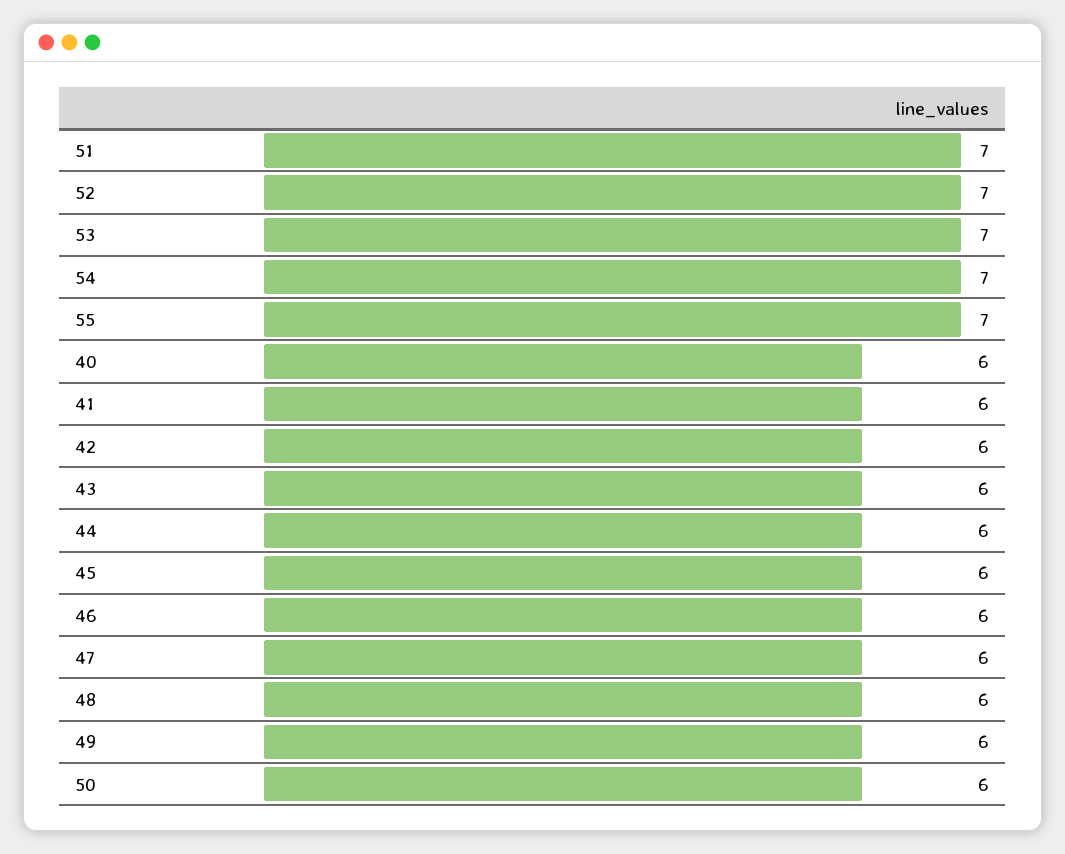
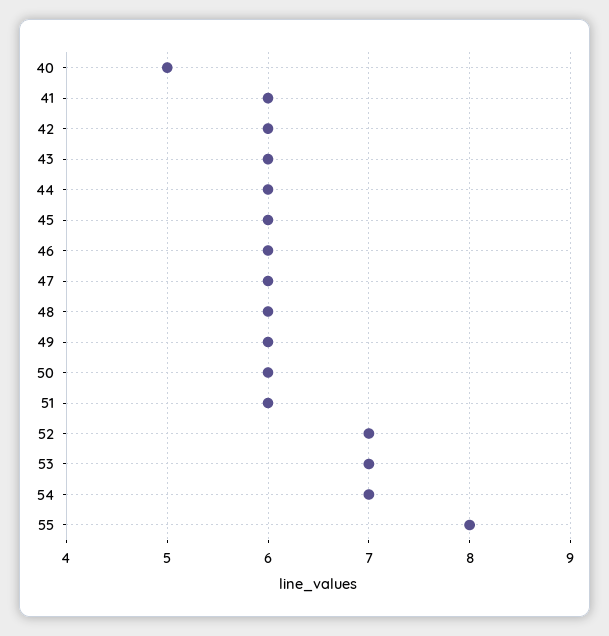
  {
-   "51": 7,
+   "51": 6,
    "52": 7,
    "53": 7,
    "54": 7,
-   "55": 7,
+   "55": 8,
-   "40": 6,
+   "40": 5,
    "41": 6,
    "42": 6,
    "43": 6,
    "44": 6,
    "45": 6,
    "46": 6,
    "47": 6,
    "48": 6,
    "49": 6,
    "50": 6
  }

